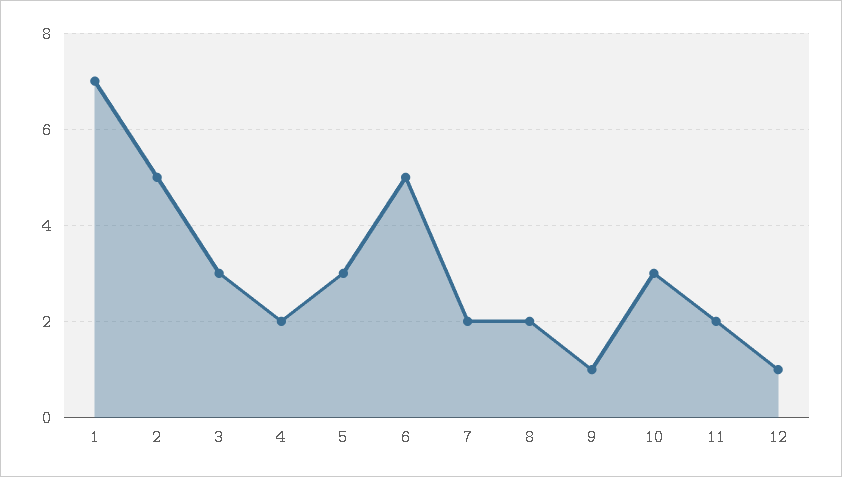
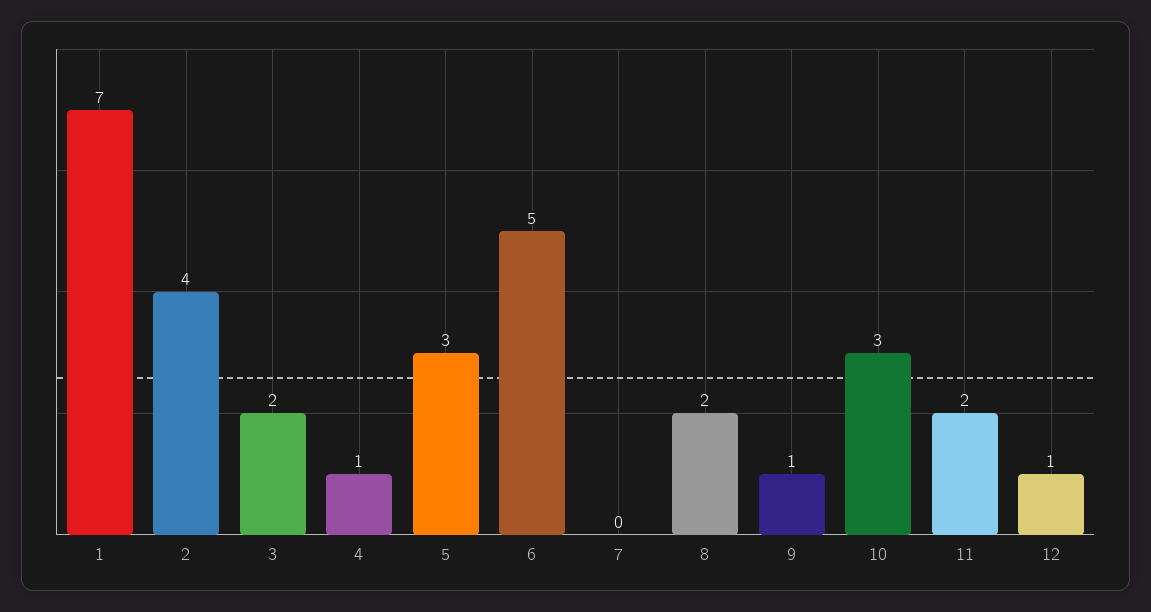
  {
    "1": 7,
-   "2": 5,
+   "2": 4,
-   "3": 3,
+   "3": 2,
-   "4": 2,
+   "4": 1,
    "5": 3,
    "6": 5,
-   "7": 2,
+   "7": 0,
    "8": 2,
    "9": 1,
    "10": 3,
    "11": 2,
    "12": 1
  }

